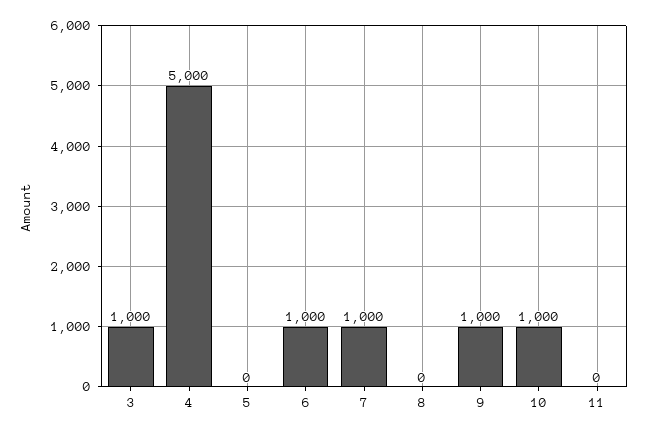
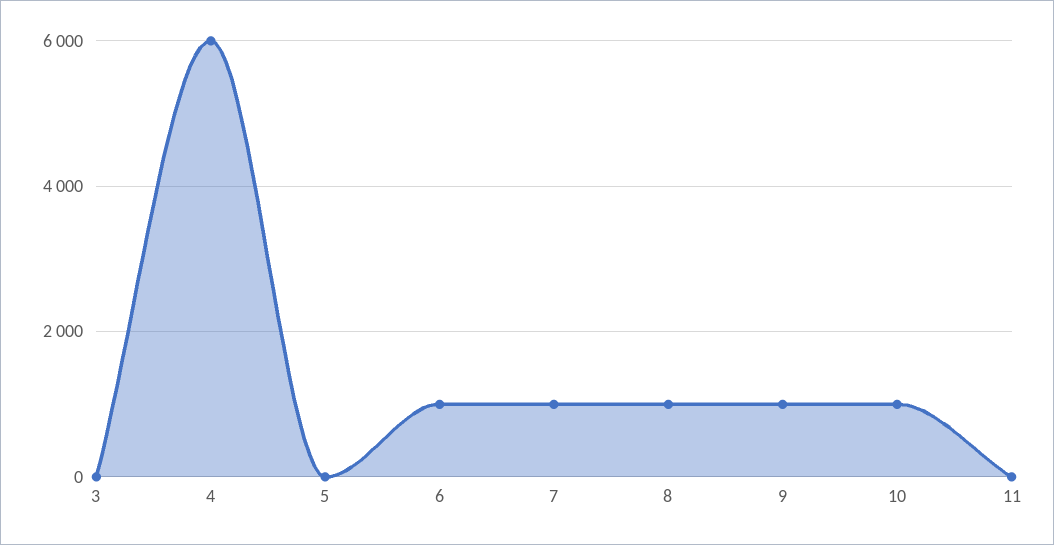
  {
-   "3": 1000,
+   "3": 0,
-   "4": 5000,
+   "4": 6000,
    "5": 0,
    "6": 1000,
    "7": 1000,
-   "8": 0,
+   "8": 1000,
    "9": 1000,
    "10": 1000,
    "11": 0
  }

